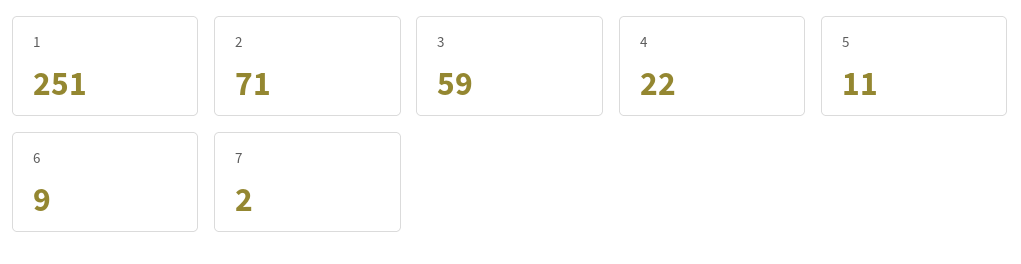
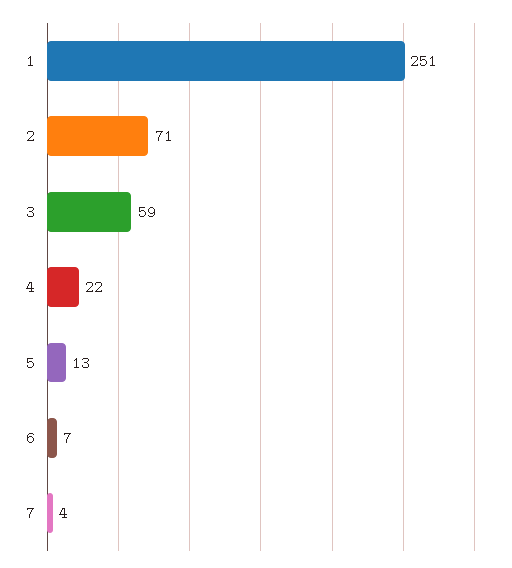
  {
    "1": 251,
    "2": 71,
    "3": 59,
    "4": 22,
-   "5": 11,
+   "5": 13,
-   "6": 9,
+   "6": 7,
-   "7": 2
+   "7": 4
  }

